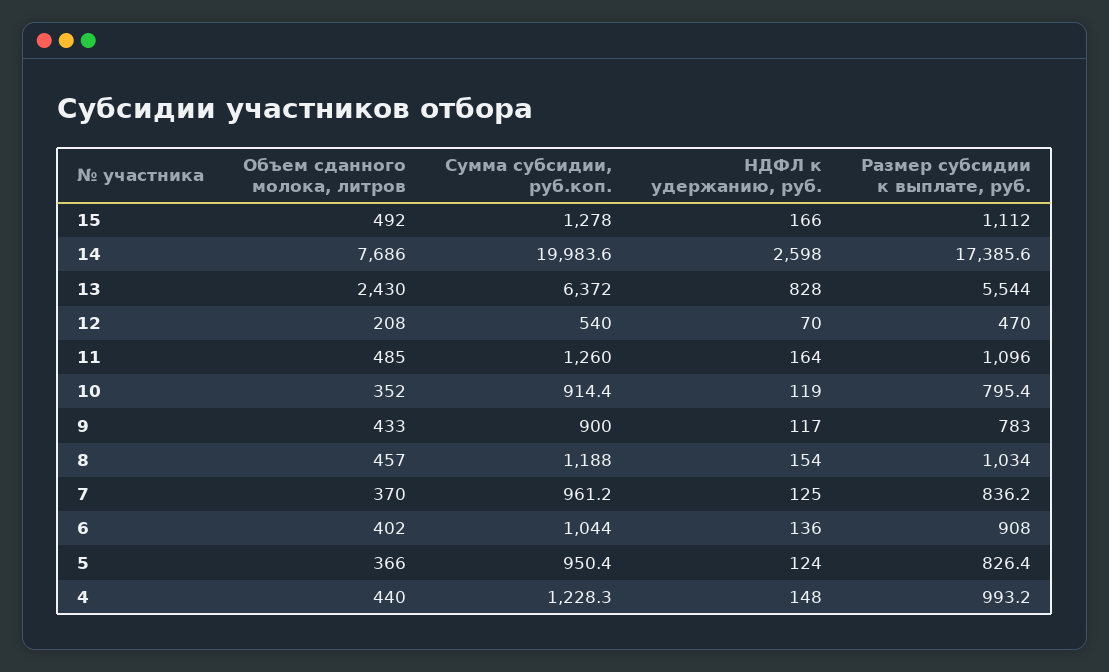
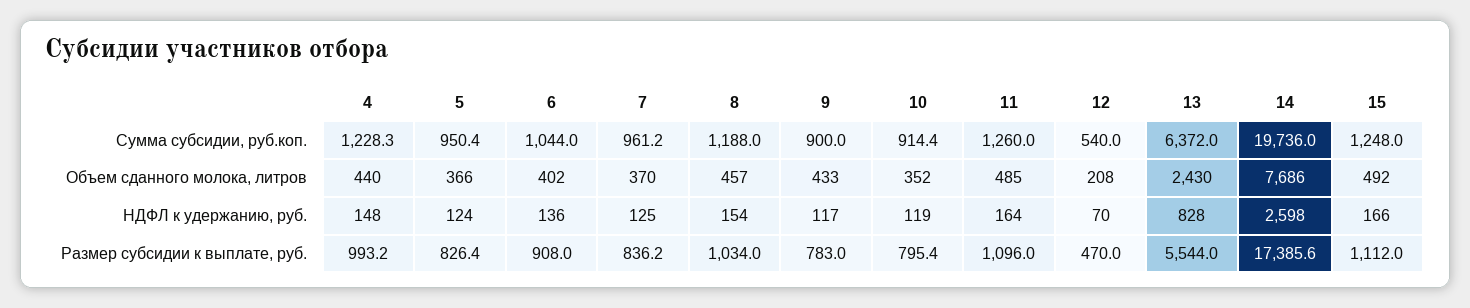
  {
    "Объем сданного молока, литров": {
      "15": 492,
      "14": 7686,
      "13": 2430,
      "12": 208,
      "11": 485,
      "10": 352,
      "9": 433,
      "8": 457,
      "7": 370,
      "6": 402,
      "5": 366,
      "4": 440
    },
    "Сумма субсидии, руб.коп.": {
-     "15": 1278,
+     "15": 1248,
-     "14": 19983.6,
+     "14": 19736,
      "13": 6372,
      "12": 540,
      "11": 1260,
      "10": 914.4,
      "9": 900,
      "8": 1188,
      "7": 961.2,
      "6": 1044,
      "5": 950.4,
      "4": 1228.3
    },
    "НДФЛ к удержанию, руб.": {
      "15": 166,
      "14": 2598,
      "13": 828,
      "12": 70,
      "11": 164,
      "10": 119,
      "9": 117,
      "8": 154,
      "7": 125,
      "6": 136,
      "5": 124,
      "4": 148
    },
    "Размер субсидии к выплате, руб.": {
      "15": 1112,
      "14": 17385.6,
      "13": 5544,
      "12": 470,
      "11": 1096,
      "10": 795.4,
      "9": 783,
      "8": 1034,
      "7": 836.2,
      "6": 908,
      "5": 826.4,
      "4": 993.2
    }
  }

